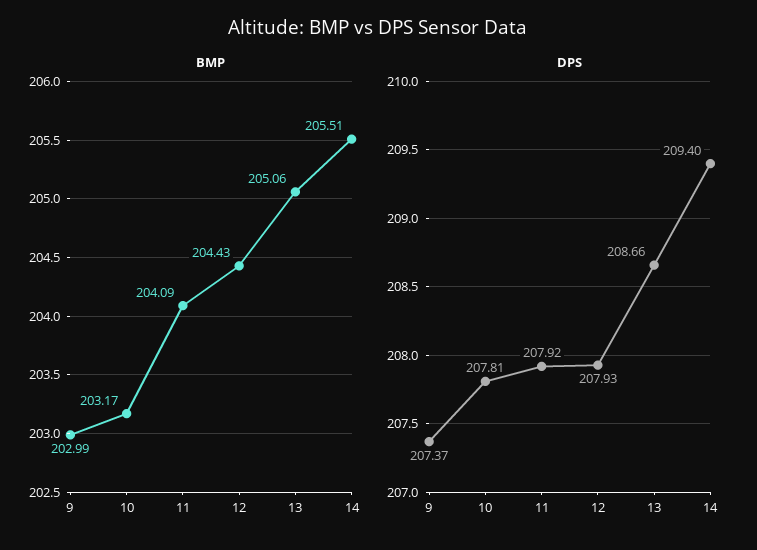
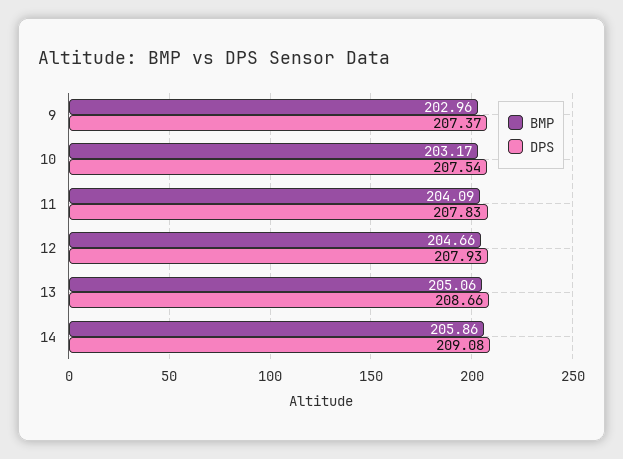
  {
    "BMP": {
-     "9": 202.99,
+     "9": 202.96,
      "10": 203.17,
      "11": 204.09,
-     "12": 204.43,
+     "12": 204.66,
      "13": 205.06,
-     "14": 205.51
+     "14": 205.86
    },
    "DPS": {
      "9": 207.37,
-     "10": 207.81,
+     "10": 207.54,
-     "11": 207.92,
+     "11": 207.83,
      "12": 207.93,
      "13": 208.66,
-     "14": 209.4
+     "14": 209.08
    }
  }

